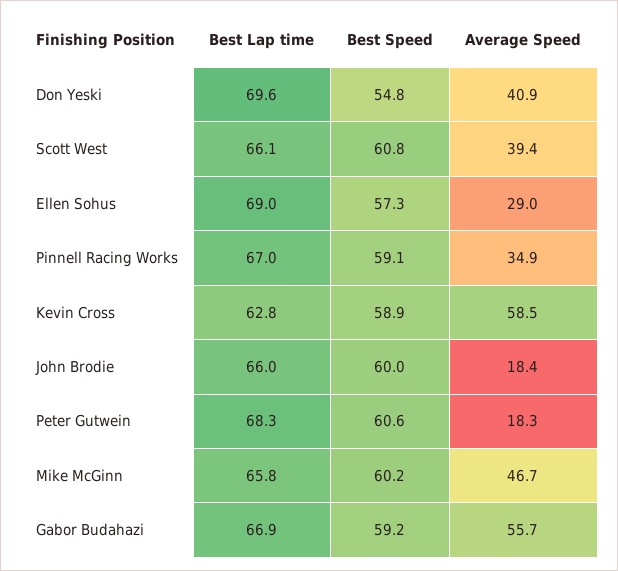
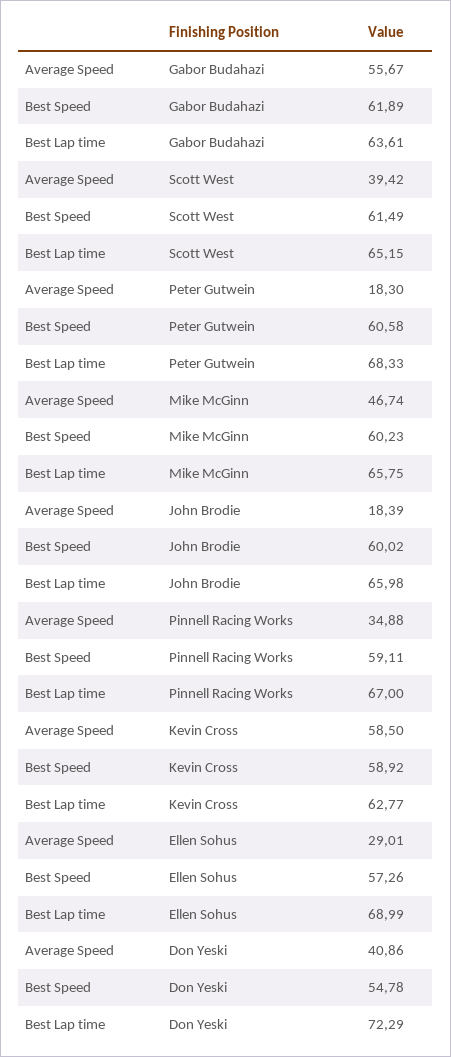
  {
    "Best Lap time": {
-     "Don Yeski": 69.6,
+     "Don Yeski": 72.29,
-     "Scott West": 66.1,
+     "Scott West": 65.15,
      "Ellen Sohus": 68.99,
      "Pinnell Racing Works": 67,
      "Kevin Cross": 62.77,
      "John Brodie": 65.98,
      "Peter Gutwein": 68.33,
      "Mike McGinn": 65.75,
-     "Gabor Budahazi": 66.9
+     "Gabor Budahazi": 63.61
    },
    "Best Speed": {
      "Don Yeski": 54.78,
-     "Scott West": 60.8,
+     "Scott West": 61.49,
      "Ellen Sohus": 57.26,
      "Pinnell Racing Works": 59.11,
      "Kevin Cross": 58.92,
      "John Brodie": 60.02,
      "Peter Gutwein": 60.58,
      "Mike McGinn": 60.23,
-     "Gabor Budahazi": 59.2
+     "Gabor Budahazi": 61.89
    },
    "Average Speed": {
      "Don Yeski": 40.86,
      "Scott West": 39.42,
      "Ellen Sohus": 29.01,
      "Pinnell Racing Works": 34.88,
      "Kevin Cross": 58.5,
      "John Brodie": 18.39,
      "Peter Gutwein": 18.3,
      "Mike McGinn": 46.74,
      "Gabor Budahazi": 55.67
    }
  }

